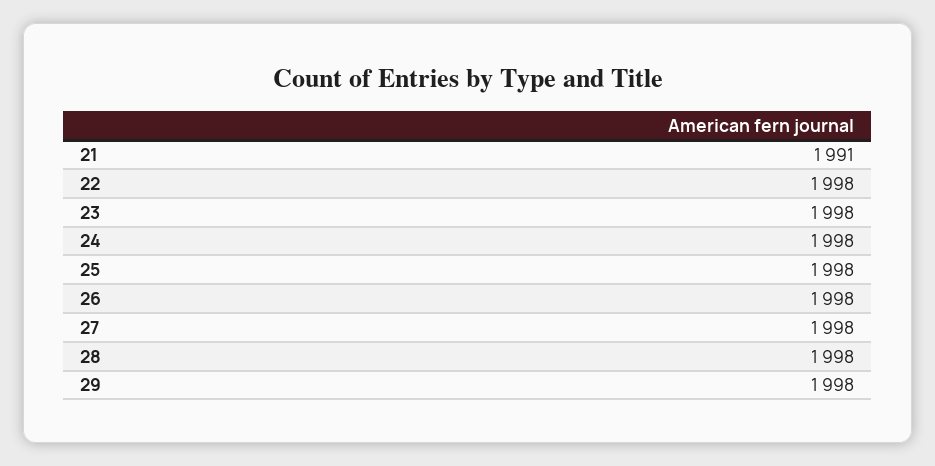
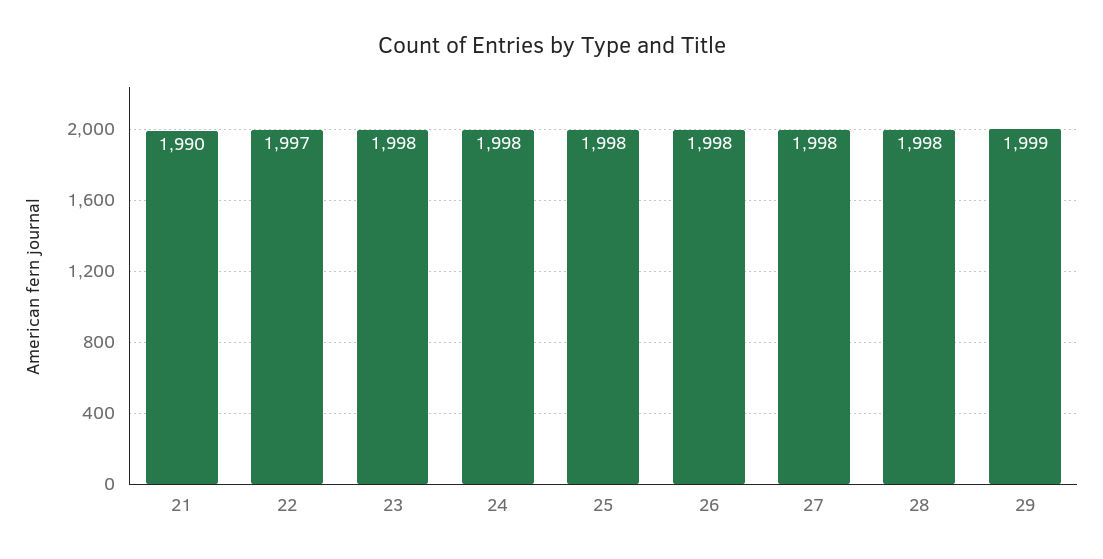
  {
-   "21": 1991,
+   "21": 1990,
-   "22": 1998,
+   "22": 1997,
    "23": 1998,
    "24": 1998,
    "25": 1998,
    "26": 1998,
    "27": 1998,
    "28": 1998,
-   "29": 1998
+   "29": 1999
  }

